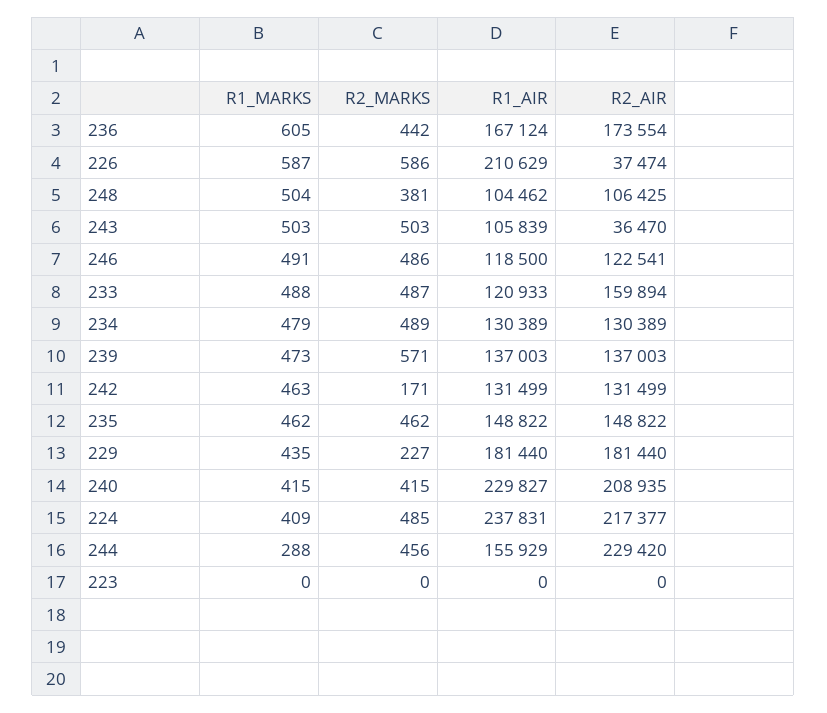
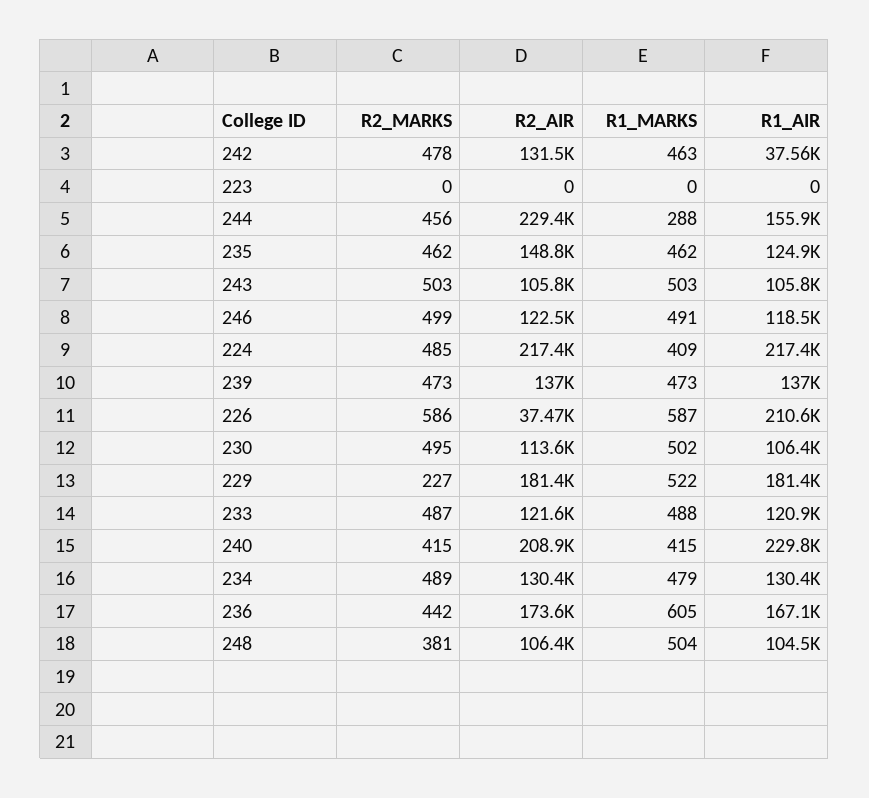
  {
    "R1_MARKS": {
      "236": 605,
      "226": 587,
      "248": 504,
      "243": 503,
      "246": 491,
      "233": 488,
      "234": 479,
      "239": 473,
      "242": 463,
      "235": 462,
-     "229": 435,
+     "229": 522,
      "240": 415,
      "224": 409,
      "244": 288,
-     "223": 0
+     "223": 0,
+     "230": 502
    },
    "R2_MARKS": {
      "236": 442,
      "226": 586,
      "248": 381,
      "243": 503,
-     "246": 486,
+     "246": 499,
      "233": 487,
      "234": 489,
-     "239": 571,
+     "239": 473,
-     "242": 171,
+     "242": 478,
      "235": 462,
      "229": 227,
      "240": 415,
      "224": 485,
      "244": 456,
-     "223": 0
+     "223": 0,
+     "230": 495
    },
    "R1_AIR": {
      "236": 167124,
      "226": 210629,
      "248": 104462,
      "243": 105839,
      "246": 118500,
      "233": 120933,
      "234": 130389,
      "239": 137003,
-     "242": 131499,
+     "242": 37560,
-     "235": 148822,
+     "235": 124900,
      "229": 181440,
      "240": 229827,
-     "224": 237831,
+     "224": 217400,
      "244": 155929,
-     "223": 0
+     "223": 0,
+     "230": 106400
    },
    "R2_AIR": {
      "236": 173554,
      "226": 37474,
      "248": 106425,
-     "243": 36470,
+     "243": 105800,
      "246": 122541,
-     "233": 159894,
+     "233": 121600,
      "234": 130389,
      "239": 137003,
      "242": 131499,
      "235": 148822,
      "229": 181440,
      "240": 208935,
      "224": 217377,
      "244": 229420,
-     "223": 0
+     "223": 0,
+     "230": 113600
    }
  }

